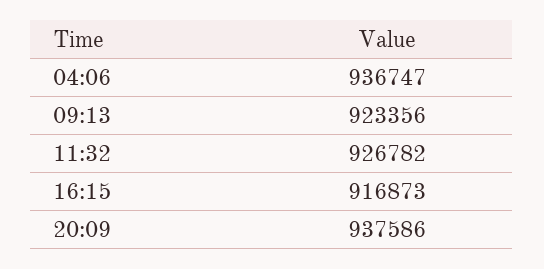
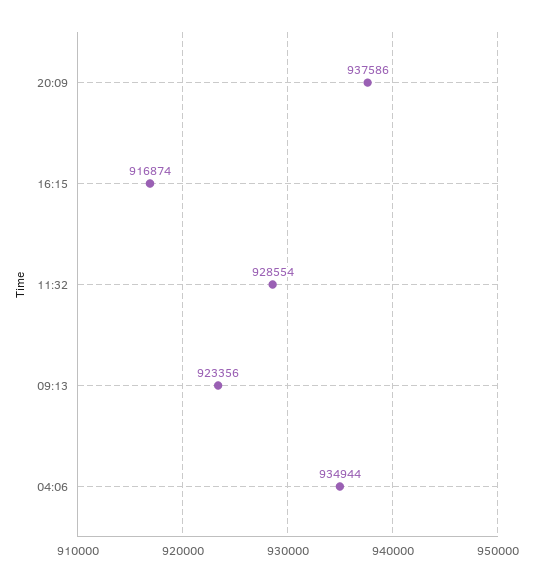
  {
-   "04:06": 936747,
+   "04:06": 934944,
    "09:13": 923356,
-   "11:32": 926782,
+   "11:32": 928554,
-   "16:15": 916873,
+   "16:15": 916874,
    "20:09": 937586
  }

